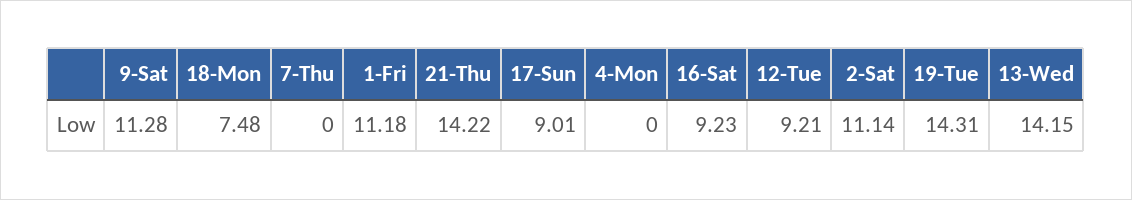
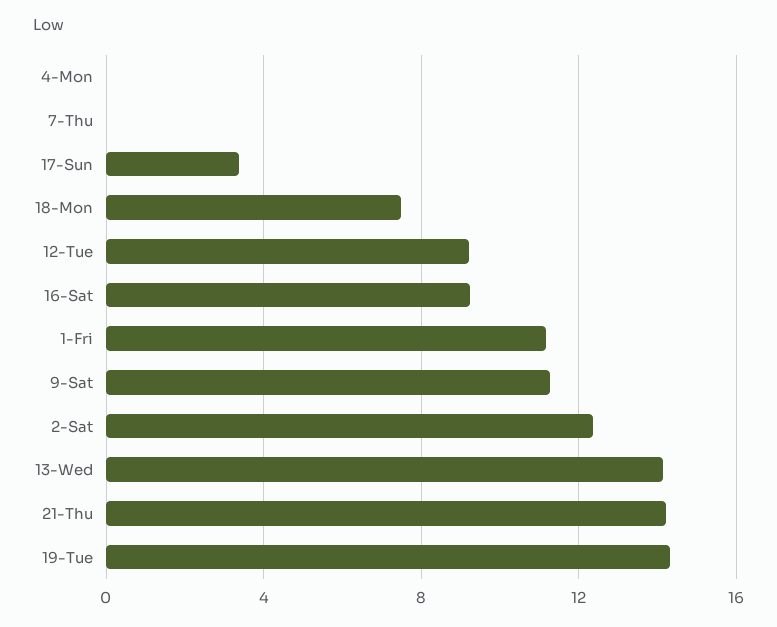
  {
    "9-Sat": 11.28,
    "18-Mon": 7.48,
    "7-Thu": 0,
    "1-Fri": 11.18,
    "21-Thu": 14.22,
-   "17-Sun": 9.01,
+   "17-Sun": 3.5,
    "4-Mon": 0,
    "16-Sat": 9.23,
    "12-Tue": 9.21,
-   "2-Sat": 11.14,
+   "2-Sat": 12.5,
    "19-Tue": 14.31,
    "13-Wed": 14.15
  }

